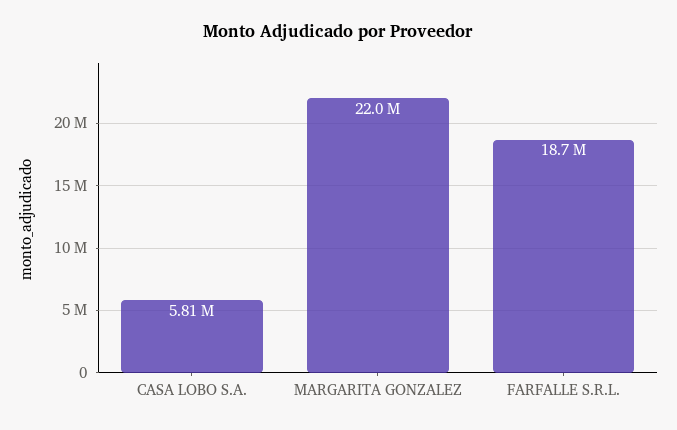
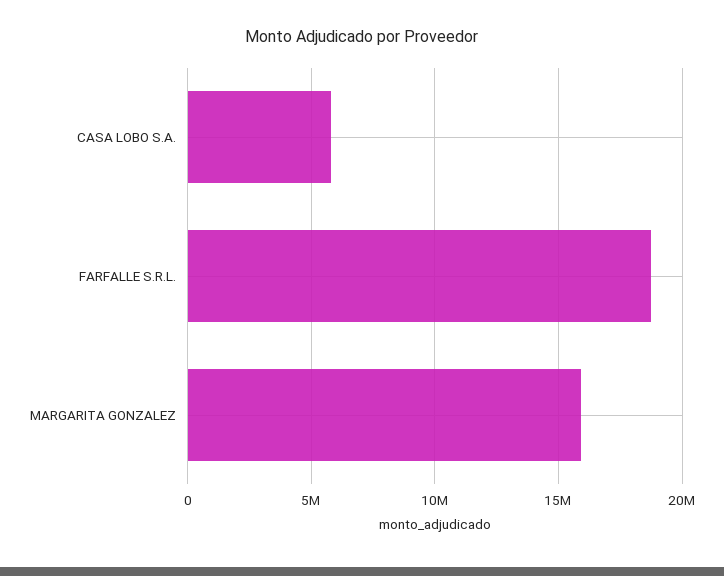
  {
    "CASA LOBO S.A.": 5810000,
-   "MARGARITA GONZALEZ": 22000000,
+   "MARGARITA GONZALEZ": 16000000,
    "FARFALLE S.R.L.": 18700000
  }

